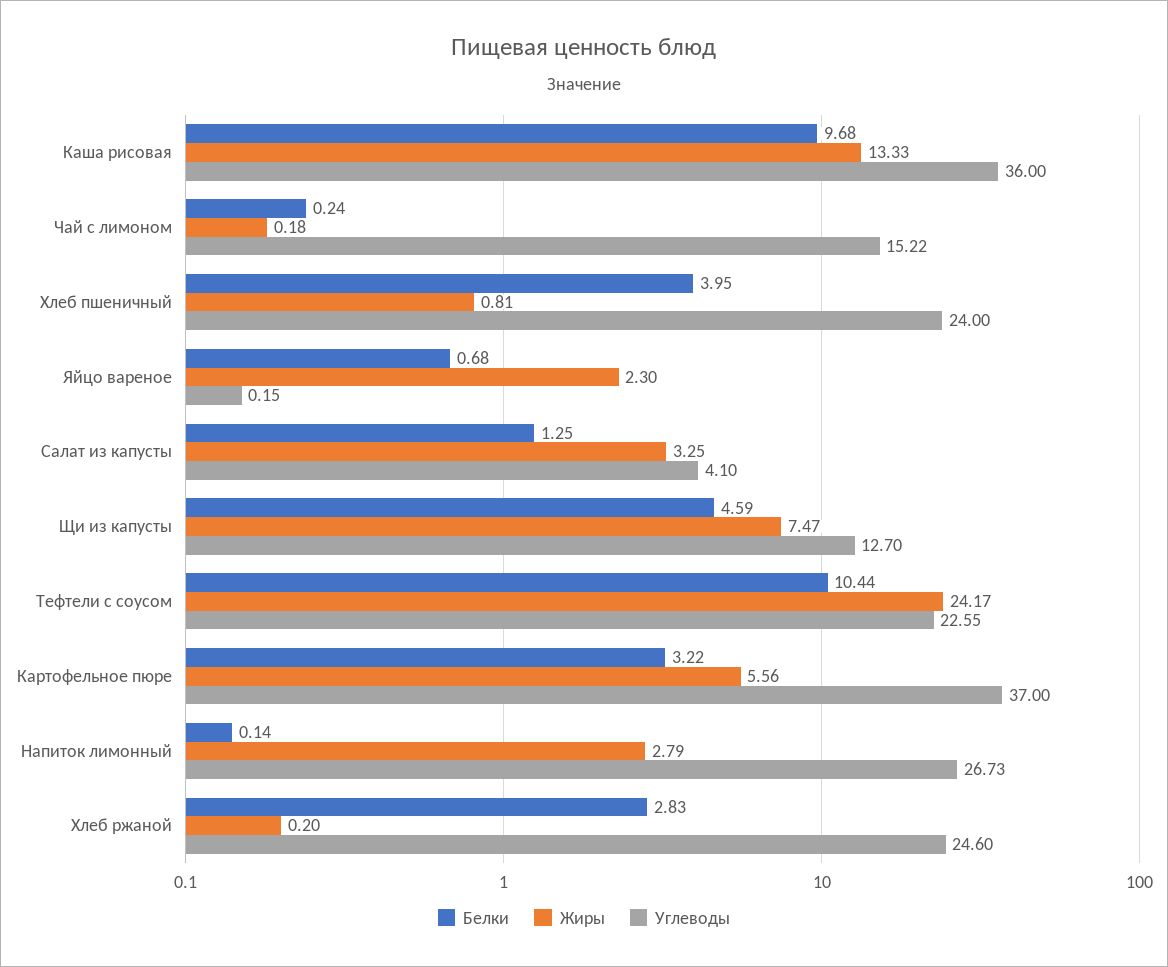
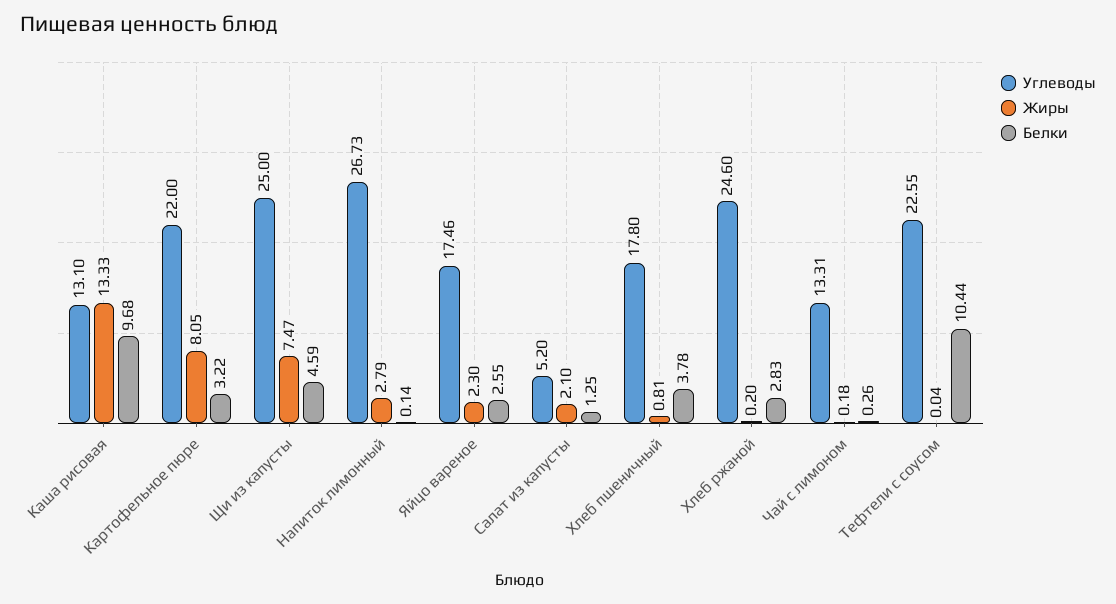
  {
    "Белки": {
      "Каша рисовая": 9.68,
-     "Чай с лимоном": 0.24,
+     "Чай с лимоном": 0.26,
-     "Хлеб пшеничный": 3.95,
+     "Хлеб пшеничный": 3.78,
-     "Яйцо вареное": 0.68,
+     "Яйцо вареное": 2.55,
      "Салат из капусты": 1.25,
      "Щи из капусты": 4.59,
      "Тефтели с соусом": 10.44,
      "Картофельное пюре": 3.22,
      "Напиток лимонный": 0.14,
      "Хлеб ржаной": 2.83
    },
    "Жиры": {
      "Каша рисовая": 13.33,
      "Чай с лимоном": 0.18,
      "Хлеб пшеничный": 0.81,
      "Яйцо вареное": 2.3,
-     "Салат из капусты": 3.25,
+     "Салат из капусты": 2.1,
      "Щи из капусты": 7.47,
-     "Тефтели с соусом": 24.17,
+     "Тефтели с соусом": 0.04,
-     "Картофельное пюре": 5.56,
+     "Картофельное пюре": 8.05,
      "Напиток лимонный": 2.79,
      "Хлеб ржаной": 0.2
    },
    "Углеводы": {
-     "Каша рисовая": 36,
+     "Каша рисовая": 13.1,
-     "Чай с лимоном": 15.22,
+     "Чай с лимоном": 13.31,
-     "Хлеб пшеничный": 24,
+     "Хлеб пшеничный": 17.8,
-     "Яйцо вареное": 0.15,
+     "Яйцо вареное": 17.46,
-     "Салат из капусты": 4.1,
+     "Салат из капусты": 5.2,
-     "Щи из капусты": 12.7,
+     "Щи из капусты": 25,
      "Тефтели с соусом": 22.55,
-     "Картофельное пюре": 37,
+     "Картофельное пюре": 22,
      "Напиток лимонный": 26.73,
      "Хлеб ржаной": 24.6
    }
  }

